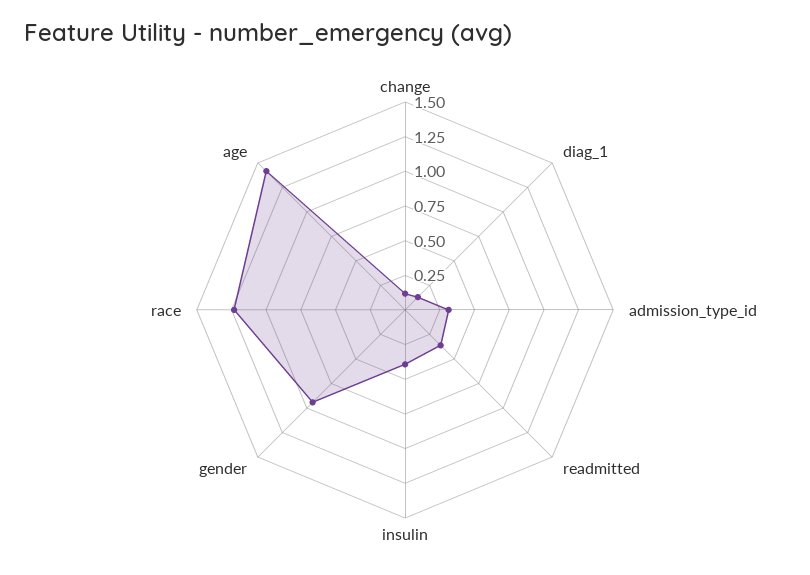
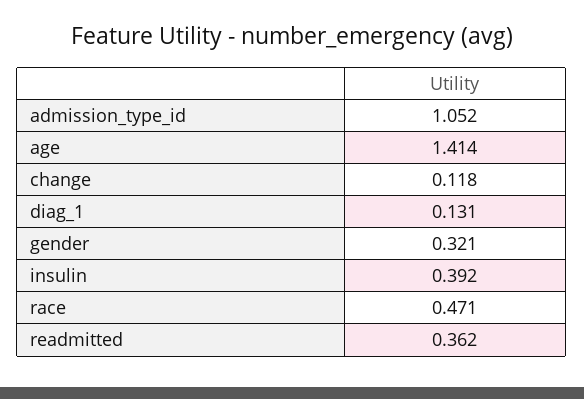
  {
    "change": 0.118,
    "diag_1": 0.131,
-   "admission_type_id": 0.25,
+   "admission_type_id": 1.052,
    "readmitted": 0.362,
    "insulin": 0.392,
-   "gender": 1,
+   "gender": 0.321,
-   "race": 1.25,
+   "race": 0.471,
    "age": 1.414
  }

